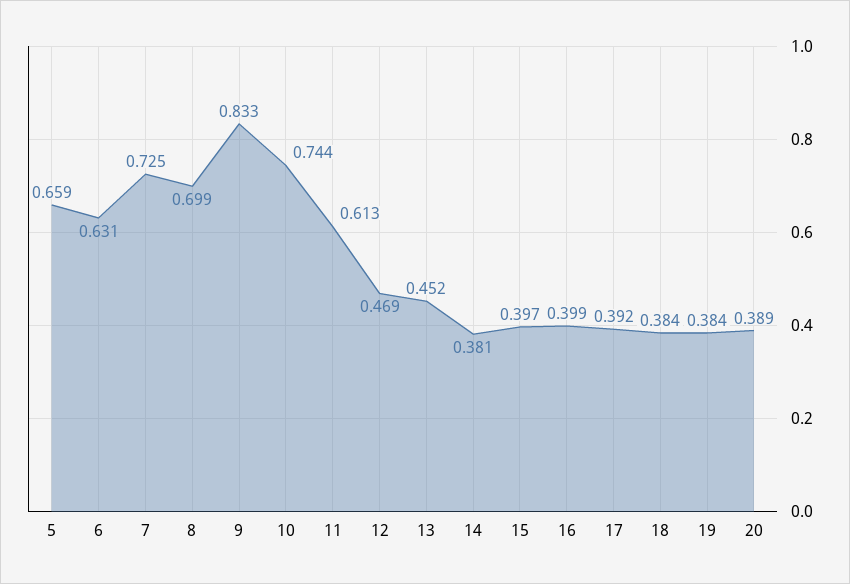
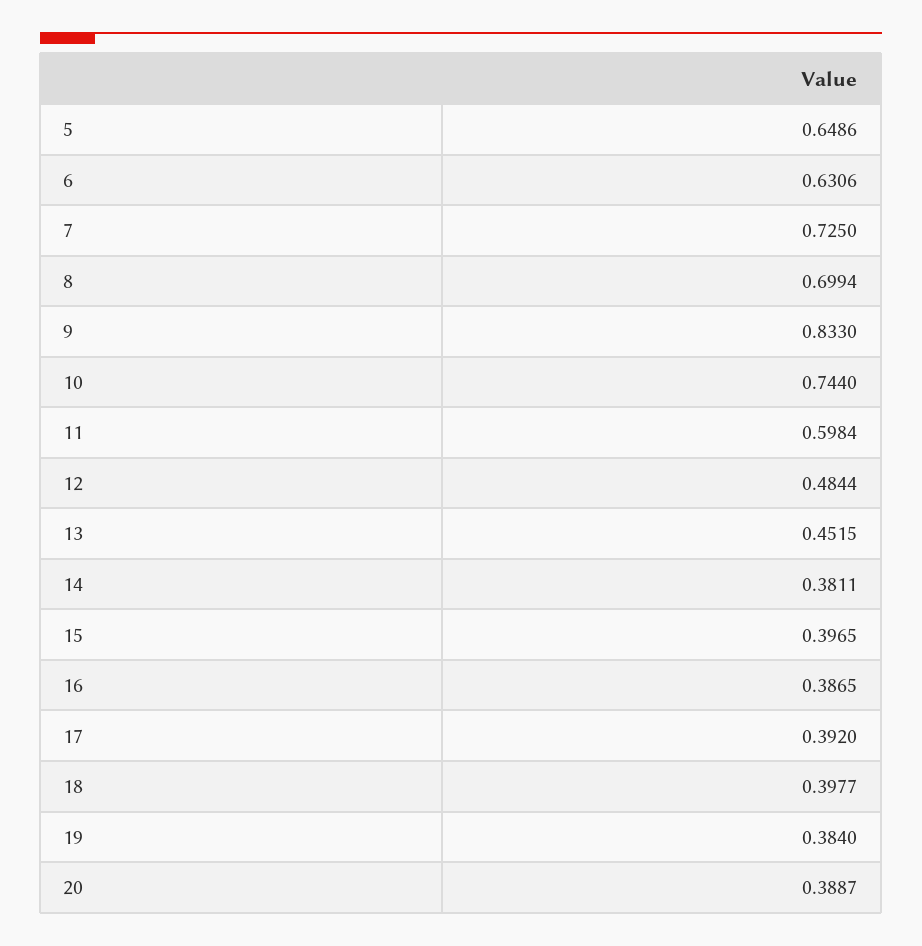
  {
-   "5": 0.659,
+   "5": 0.6486,
    "6": 0.6306,
    "7": 0.725,
    "8": 0.6994,
    "9": 0.833,
    "10": 0.744,
-   "11": 0.613,
+   "11": 0.5984,
-   "12": 0.469,
+   "12": 0.4844,
    "13": 0.4515,
    "14": 0.3811,
    "15": 0.3965,
-   "16": 0.399,
+   "16": 0.3865,
    "17": 0.392,
-   "18": 0.384,
+   "18": 0.3977,
    "19": 0.384,
    "20": 0.3887
  }

